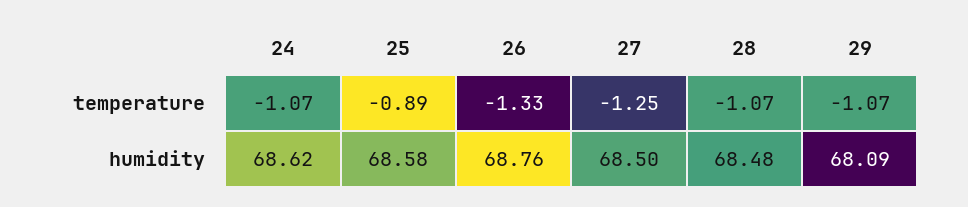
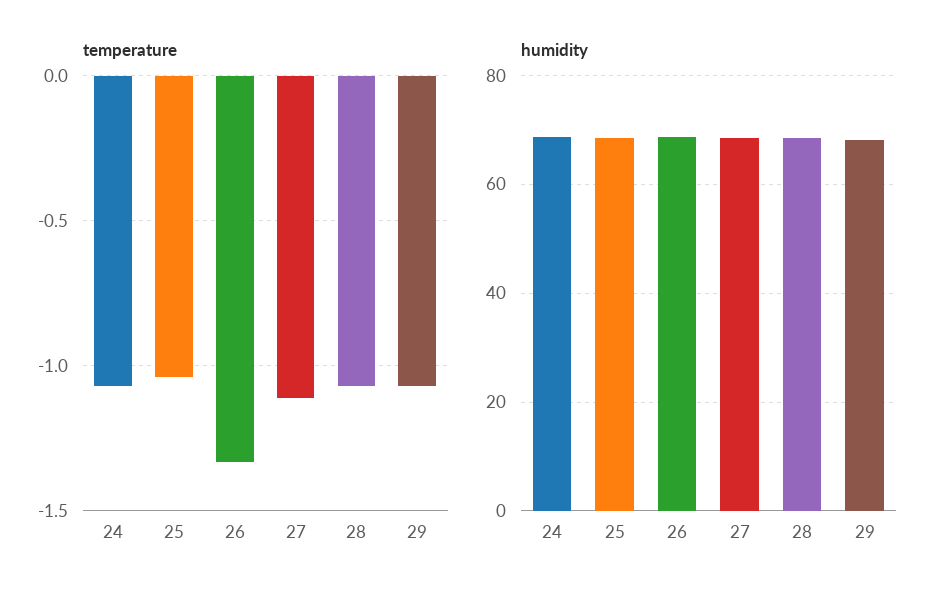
  {
    "temperature": {
      "24": -1.07,
-     "25": -0.89,
+     "25": -1.05,
      "26": -1.33,
-     "27": -1.25,
+     "27": -1.1,
      "28": -1.07,
      "29": -1.07
    },
    "humidity": {
      "24": 68.62,
      "25": 68.58,
      "26": 68.76,
      "27": 68.5,
      "28": 68.48,
      "29": 68.09
    }
  }

